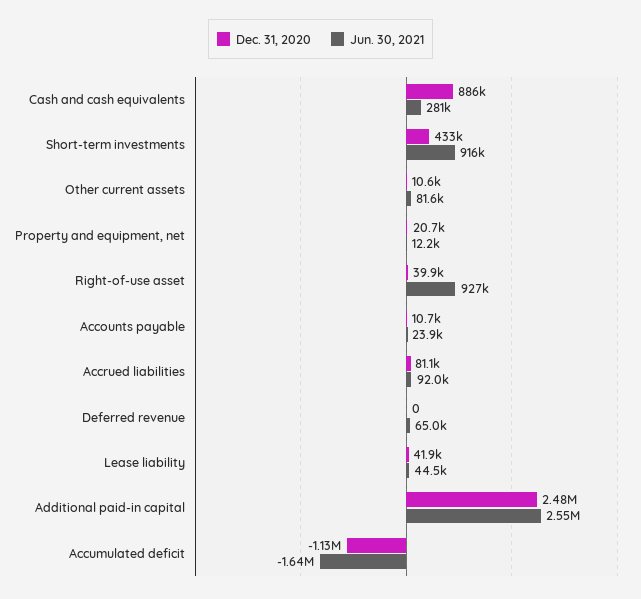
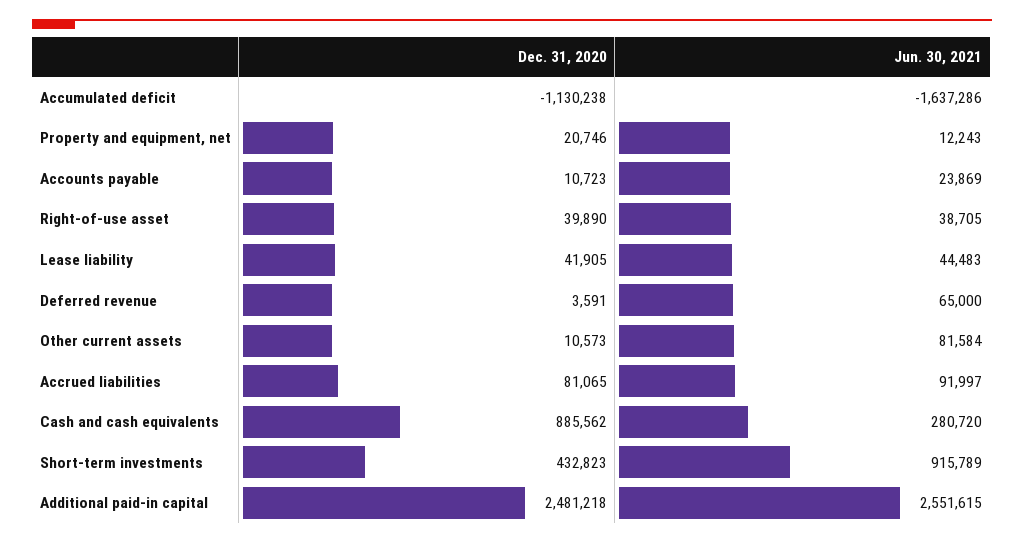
  {
    "Dec. 31, 2020": {
      "Cash and cash equivalents": 885562,
      "Short-term investments": 432823,
      "Other current assets": 10573,
      "Property and equipment, net": 20746,
      "Right-of-use asset": 39890,
      "Accounts payable": 10723,
      "Accrued liabilities": 81065,
-     "Deferred revenue": 0,
+     "Deferred revenue": 3591,
      "Lease liability": 41905,
      "Additional paid-in capital": 2481218,
      "Accumulated deficit": -1130238
    },
    "Jun. 30, 2021": {
      "Cash and cash equivalents": 280720,
      "Short-term investments": 915789,
      "Other current assets": 81584,
      "Property and equipment, net": 12243,
-     "Right-of-use asset": 927000,
+     "Right-of-use asset": 38705,
      "Accounts payable": 23869,
      "Accrued liabilities": 91997,
      "Deferred revenue": 65000,
      "Lease liability": 44483,
      "Additional paid-in capital": 2551615,
      "Accumulated deficit": -1637286
    }
  }

